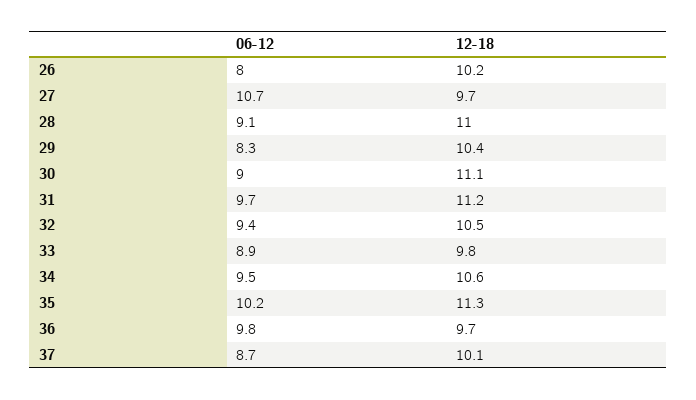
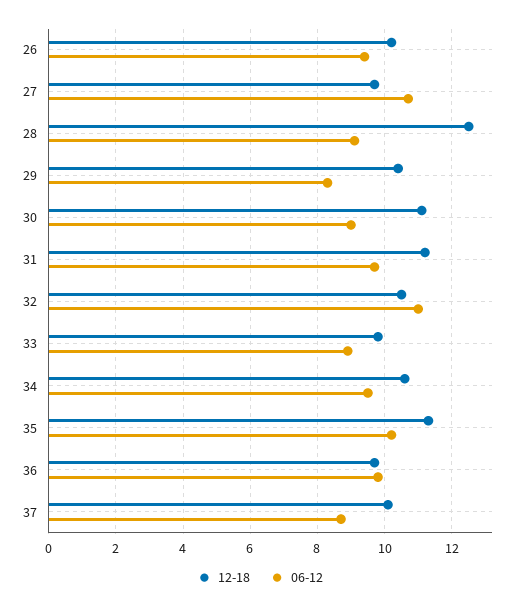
  {
    "06-12": {
-     "26": 8,
+     "26": 9.5,
      "27": 10.7,
      "28": 9.1,
      "29": 8.3,
      "30": 9,
      "31": 9.7,
-     "32": 9.4,
+     "32": 11,
      "33": 8.9,
      "34": 9.5,
      "35": 10.2,
      "36": 9.8,
      "37": 8.7
    },
    "12-18": {
      "26": 10.2,
      "27": 9.7,
-     "28": 11,
+     "28": 12.5,
      "29": 10.4,
      "30": 11.1,
      "31": 11.2,
      "32": 10.5,
      "33": 9.8,
      "34": 10.6,
      "35": 11.3,
      "36": 9.7,
      "37": 10.1
    }
  }

